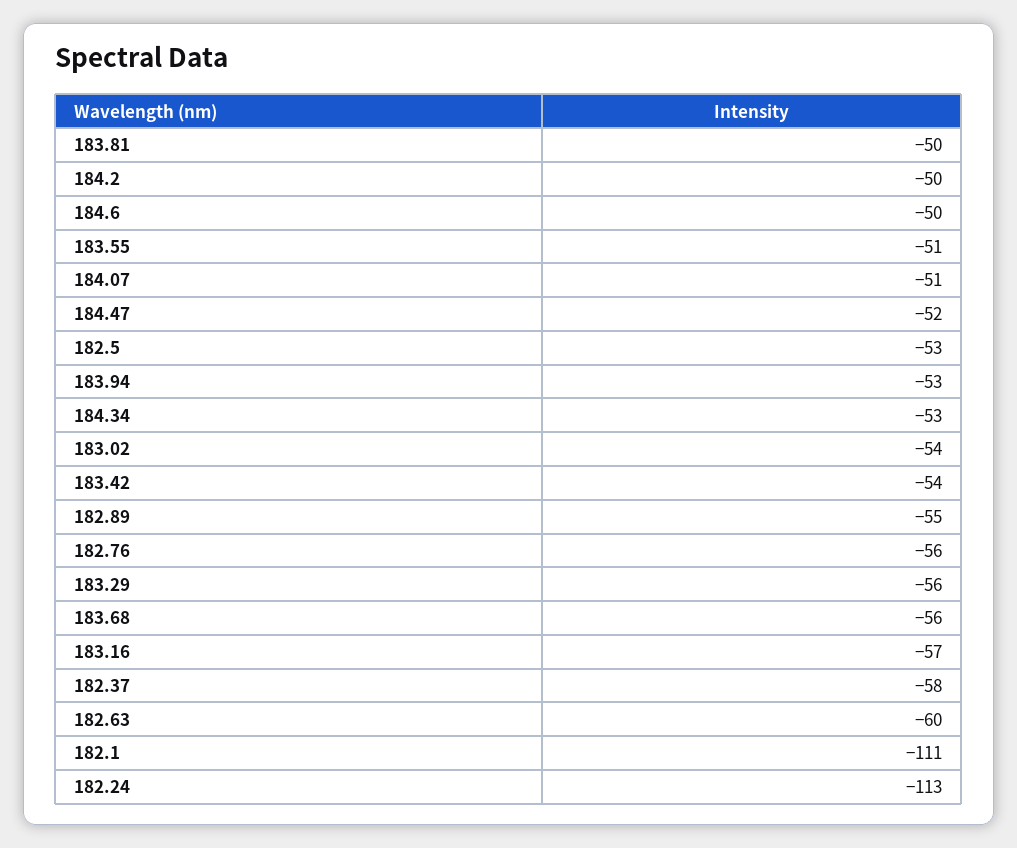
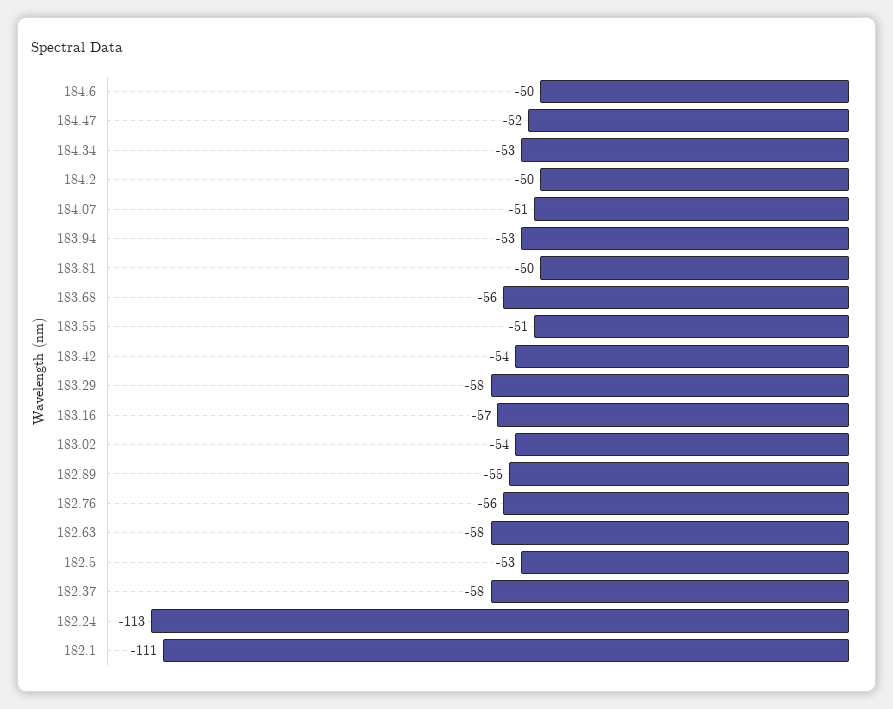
  {
    "183.81": -50,
    "184.2": -50,
    "184.6": -50,
    "183.55": -51,
    "184.07": -51,
    "184.47": -52,
    "182.5": -53,
    "183.94": -53,
    "184.34": -53,
    "183.02": -54,
    "183.42": -54,
    "182.89": -55,
    "182.76": -56,
-   "183.29": -56,
+   "183.29": -58,
    "183.68": -56,
    "183.16": -57,
    "182.37": -58,
-   "182.63": -60,
+   "182.63": -58,
    "182.1": -111,
    "182.24": -113
  }

